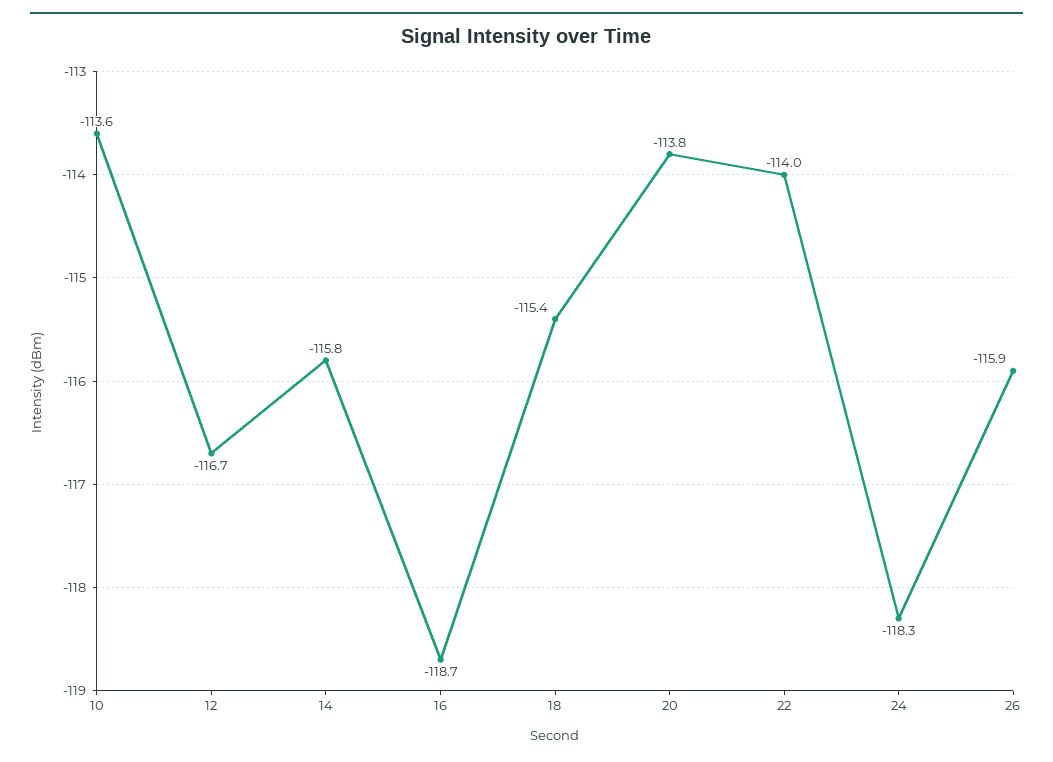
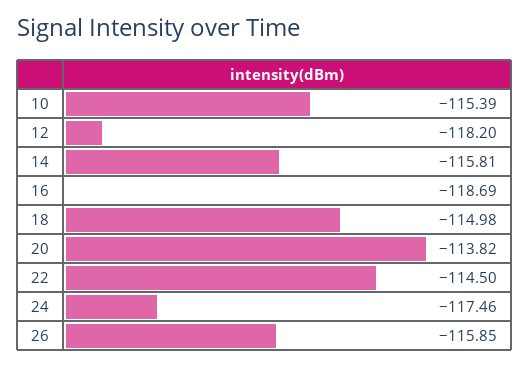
  {
-   "10": -113.6,
+   "10": -115.39,
-   "12": -116.7,
+   "12": -118.2,
    "14": -115.81,
    "16": -118.69,
-   "18": -115.4,
+   "18": -114.98,
    "20": -113.82,
-   "22": -114,
+   "22": -114.5,
-   "24": -118.3,
+   "24": -117.46,
    "26": -115.85
  }

